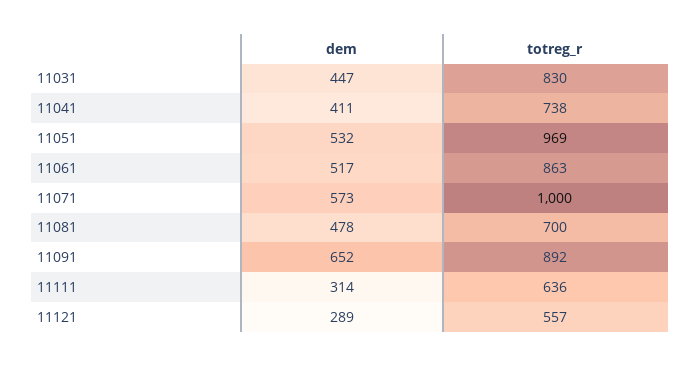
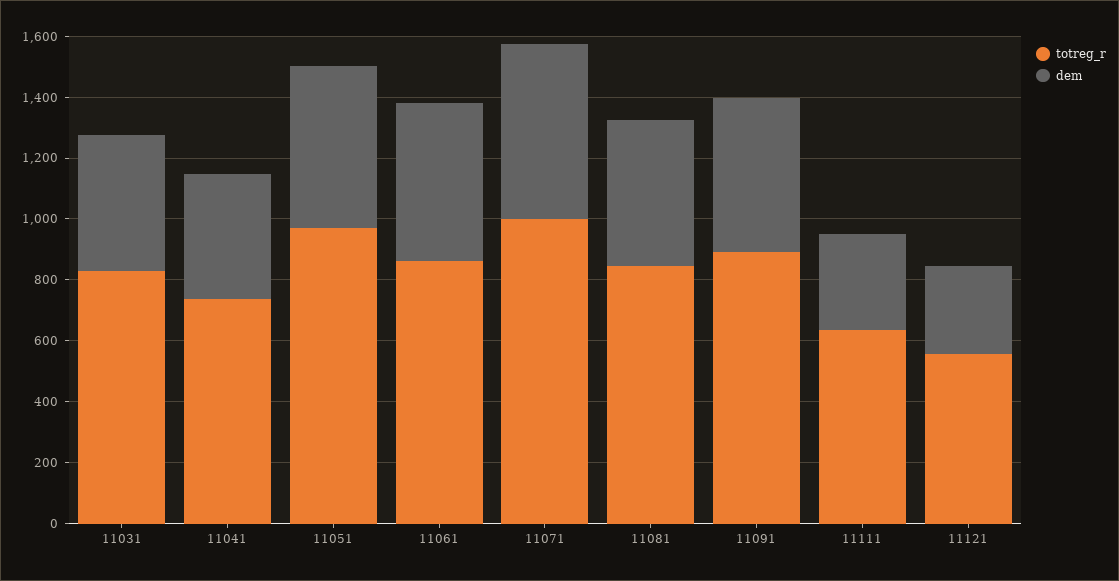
  {
    "dem": {
      "11031": 447,
      "11041": 411,
      "11051": 532,
      "11061": 517,
      "11071": 573,
      "11081": 478,
-     "11091": 652,
+     "11091": 500,
      "11111": 314,
      "11121": 289
    },
    "totreg_r": {
      "11031": 830,
      "11041": 738,
      "11051": 969,
      "11061": 863,
      "11071": 1000,
-     "11081": 700,
+     "11081": 850,
      "11091": 892,
      "11111": 636,
      "11121": 557
    }
  }

